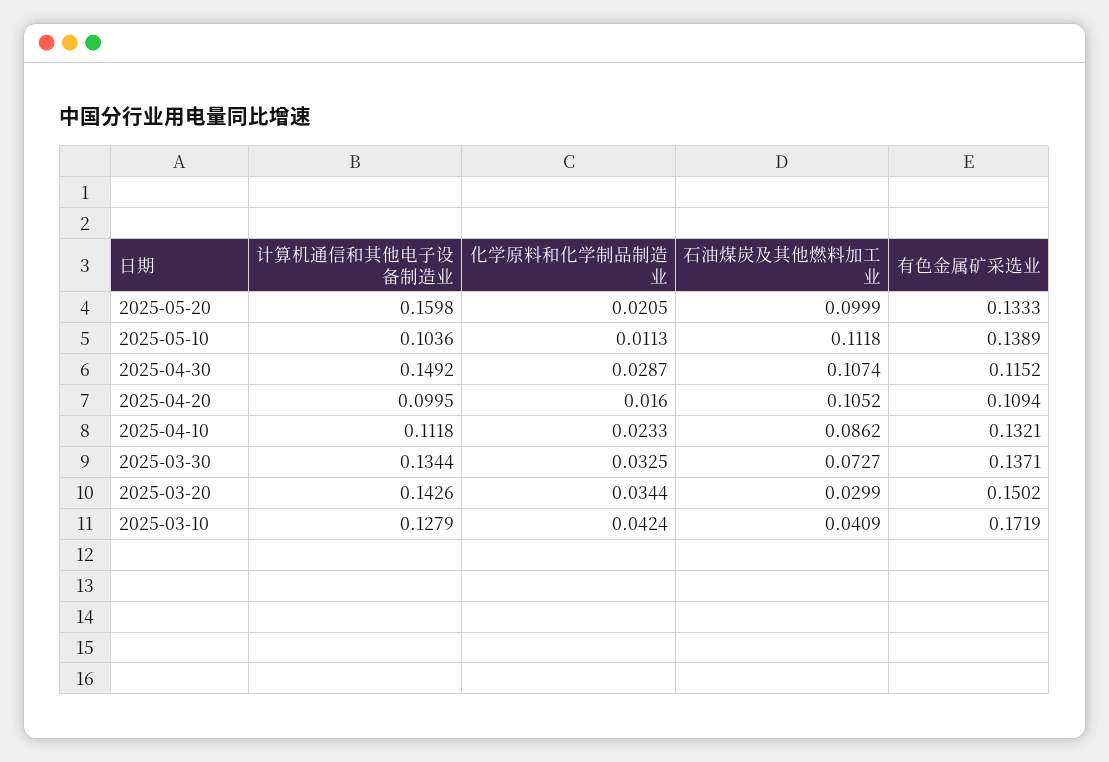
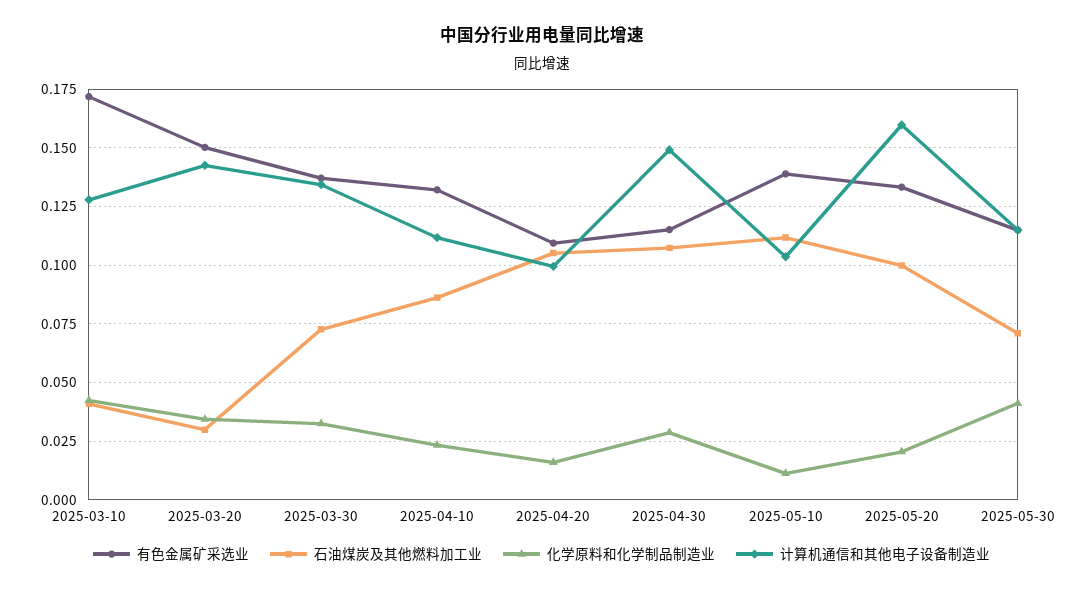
  {
    "计算机通信和其他电子设备制造业": {
      "2025-05-20": 0.1598,
      "2025-05-10": 0.1036,
      "2025-04-30": 0.1492,
      "2025-04-20": 0.0995,
      "2025-04-10": 0.1118,
      "2025-03-30": 0.1344,
      "2025-03-20": 0.1426,
-     "2025-03-10": 0.1279
+     "2025-03-10": 0.1279,
+     "2025-05-30": 0.115
    },
    "化学原料和化学制品制造业": {
      "2025-05-20": 0.0205,
      "2025-05-10": 0.0113,
      "2025-04-30": 0.0287,
      "2025-04-20": 0.016,
      "2025-04-10": 0.0233,
      "2025-03-30": 0.0325,
      "2025-03-20": 0.0344,
-     "2025-03-10": 0.0424
+     "2025-03-10": 0.0424,
+     "2025-05-30": 0.04
    },
    "石油煤炭及其他燃料加工业": {
      "2025-05-20": 0.0999,
      "2025-05-10": 0.1118,
      "2025-04-30": 0.1074,
      "2025-04-20": 0.1052,
      "2025-04-10": 0.0862,
      "2025-03-30": 0.0727,
      "2025-03-20": 0.0299,
-     "2025-03-10": 0.0409
+     "2025-03-10": 0.0409,
+     "2025-05-30": 0.07
    },
    "有色金属矿采选业": {
      "2025-05-20": 0.1333,
      "2025-05-10": 0.1389,
      "2025-04-30": 0.1152,
      "2025-04-20": 0.1094,
      "2025-04-10": 0.1321,
      "2025-03-30": 0.1371,
      "2025-03-20": 0.1502,
-     "2025-03-10": 0.1719
+     "2025-03-10": 0.1719,
+     "2025-05-30": 0.115
    }
  }

